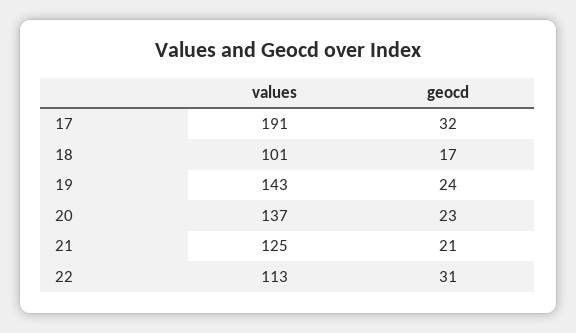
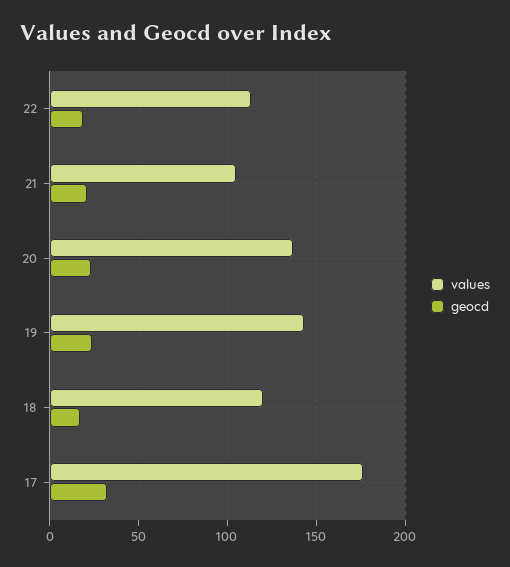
  {
    "values": {
-     "17": 191,
+     "17": 175,
-     "18": 101,
+     "18": 120,
      "19": 143,
      "20": 137,
-     "21": 125,
+     "21": 105,
      "22": 113
    },
    "geocd": {
      "17": 32,
      "18": 17,
      "19": 24,
      "20": 23,
      "21": 21,
-     "22": 31
+     "22": 20
    }
  }

